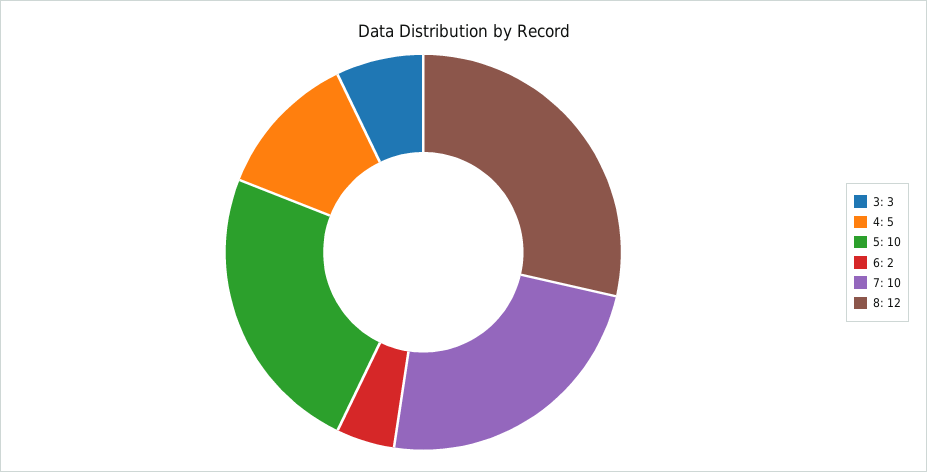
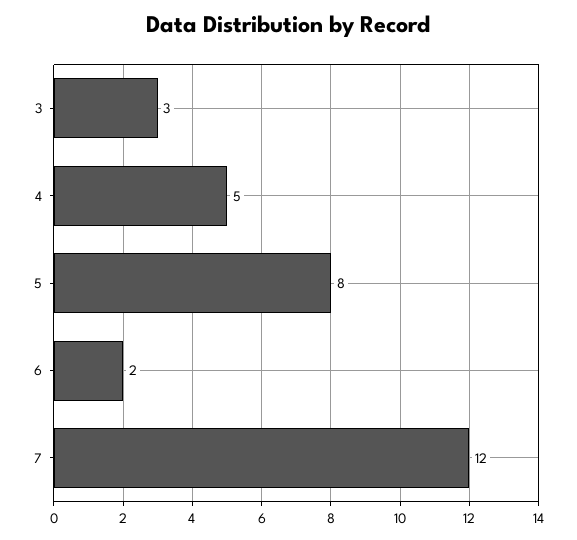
  {
    "3": 3,
    "4": 5,
-   "5": 10,
+   "5": 8,
    "6": 2,
-   "7": 10,
+   "7": 12
-   "8": 12
  }

